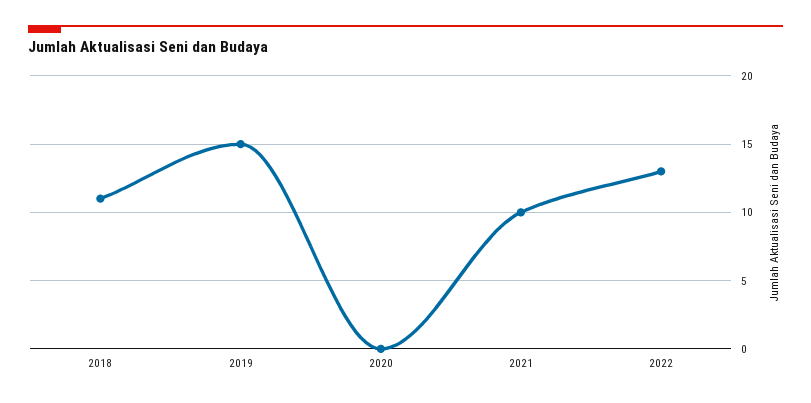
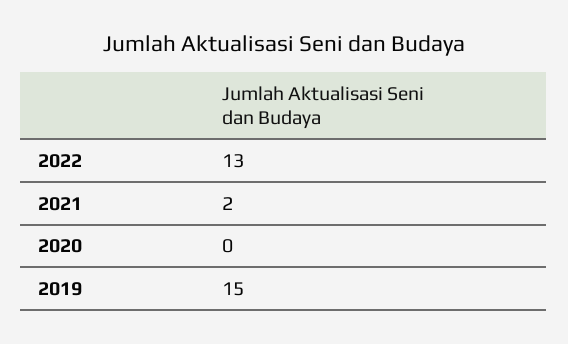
  {
-   "2018": 11,
    "2019": 15,
    "2020": 0,
-   "2021": 10,
+   "2021": 2,
    "2022": 13
  }

